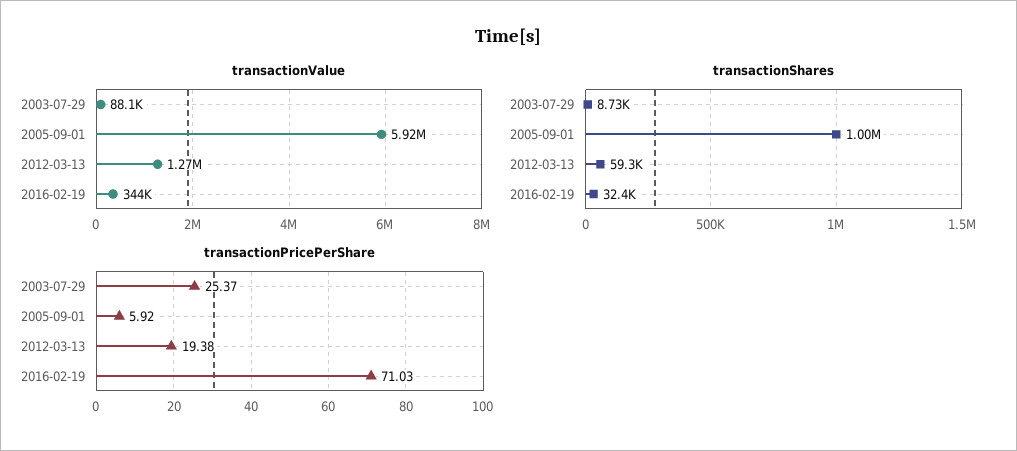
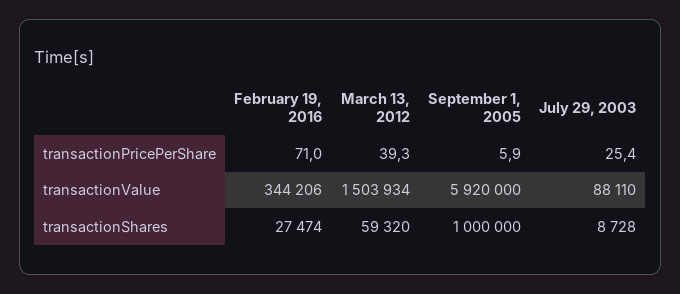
  {
    "transactionValue": {
      "2003-07-29": 88110,
      "2005-09-01": 5920000,
-     "2012-03-13": 1270000,
+     "2012-03-13": 1503934,
      "2016-02-19": 344206
    },
    "transactionShares": {
      "2003-07-29": 8728,
      "2005-09-01": 1000000,
      "2012-03-13": 59320,
-     "2016-02-19": 32400
+     "2016-02-19": 27474
    },
    "transactionPricePerShare": {
      "2003-07-29": 25.37,
      "2005-09-01": 5.92,
-     "2012-03-13": 19.38,
+     "2012-03-13": 39.3,
      "2016-02-19": 71.03
    }
  }

